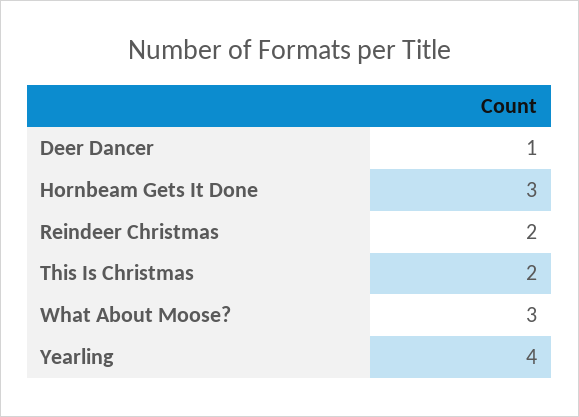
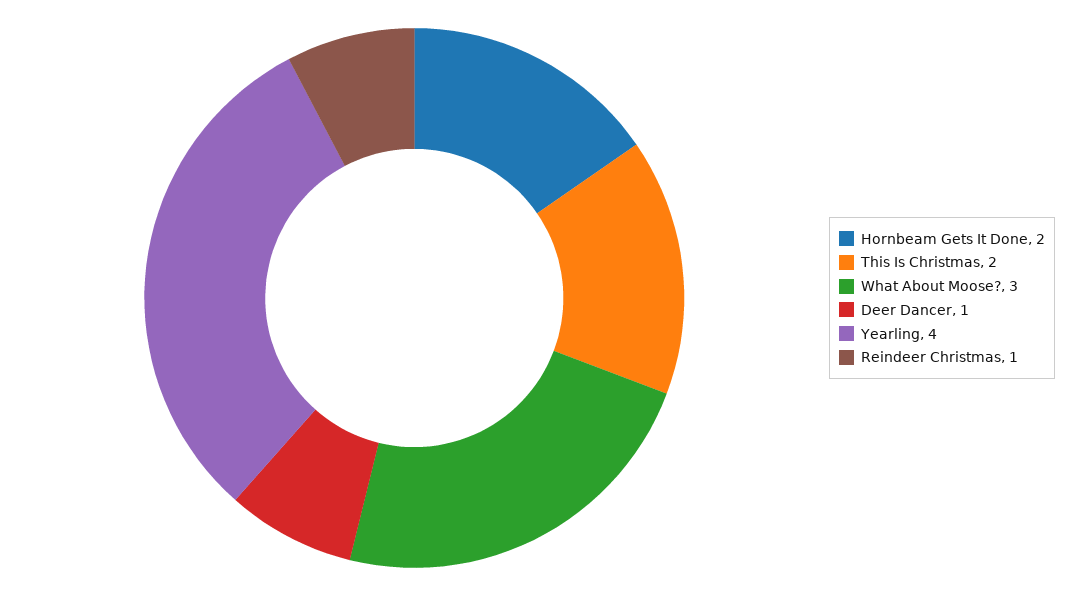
  {
    "Deer Dancer": 1,
-   "Hornbeam Gets It Done": 3,
+   "Hornbeam Gets It Done": 2,
-   "Reindeer Christmas": 2,
+   "Reindeer Christmas": 1,
    "This Is Christmas": 2,
    "What About Moose?": 3,
    "Yearling": 4
  }

